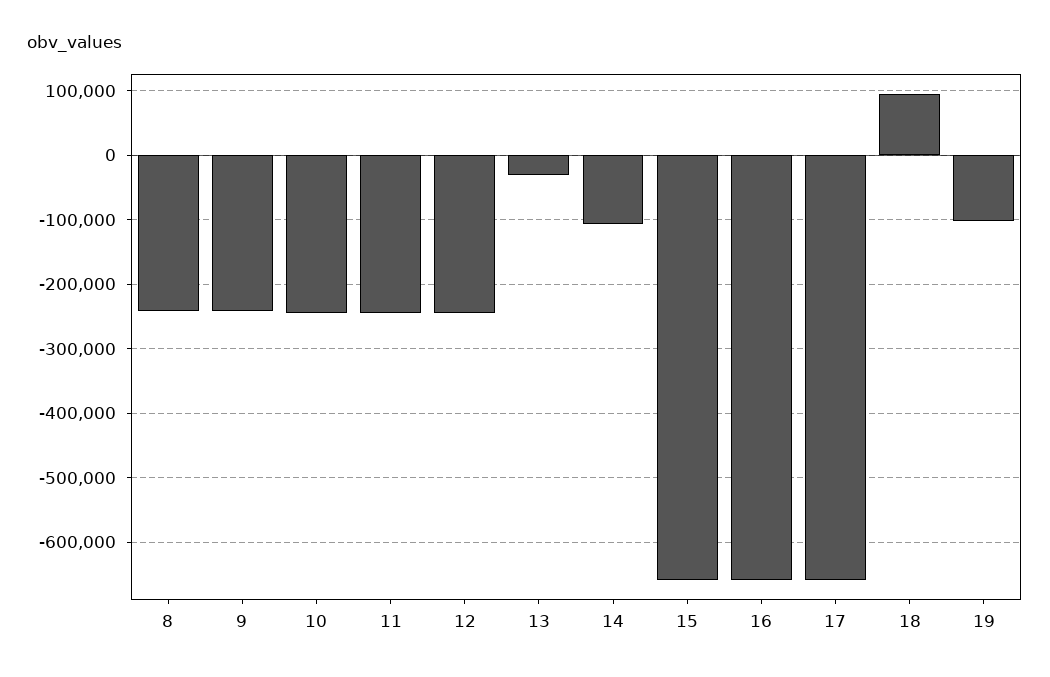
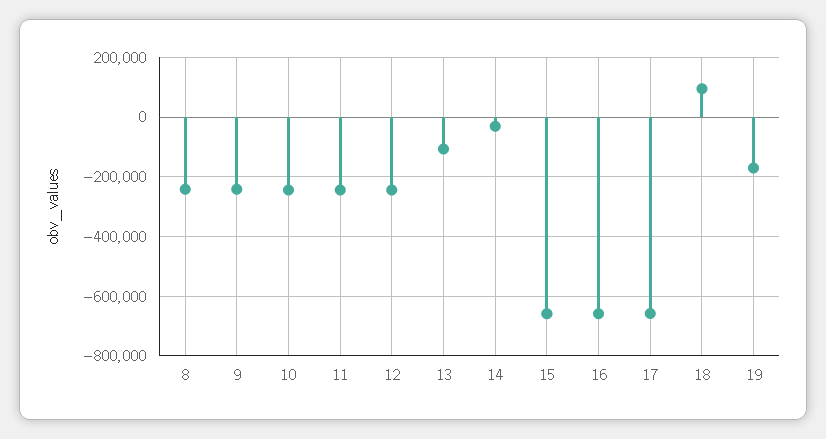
  {
    "8": -240000,
    "9": -240000,
    "10": -240000,
    "11": -240000,
    "12": -240000,
-   "13": -30000,
+   "13": -100000,
-   "14": -110000,
+   "14": -25000,
    "15": -660000,
    "16": -660000,
    "17": -660000,
    "18": 90000,
-   "19": -100000
+   "19": -175000
  }

